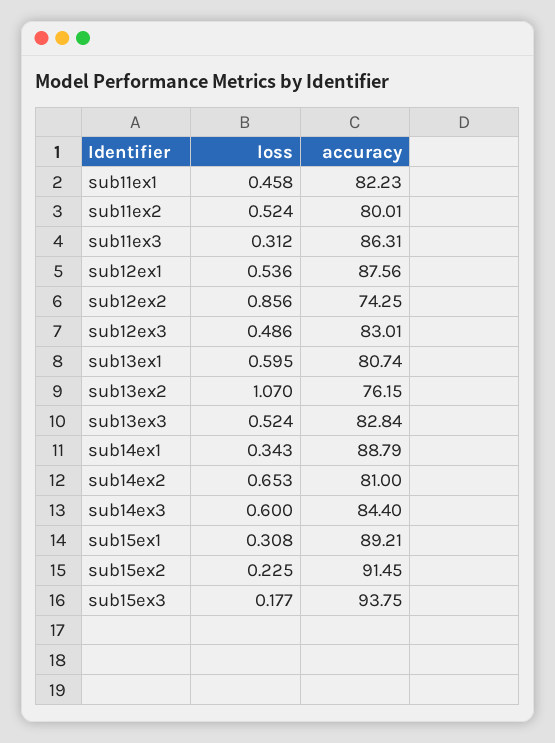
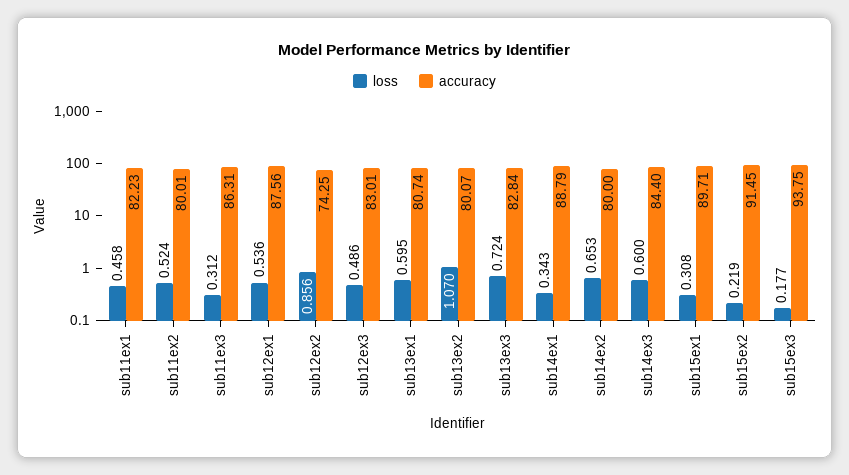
  {
    "loss": {
      "sub11ex1": 0.458,
      "sub11ex2": 0.524,
      "sub11ex3": 0.312,
      "sub12ex1": 0.536,
      "sub12ex2": 0.856,
      "sub12ex3": 0.486,
      "sub13ex1": 0.595,
      "sub13ex2": 1.07,
-     "sub13ex3": 0.524,
+     "sub13ex3": 0.724,
      "sub14ex1": 0.343,
      "sub14ex2": 0.653,
      "sub14ex3": 0.6,
      "sub15ex1": 0.308,
-     "sub15ex2": 0.225,
+     "sub15ex2": 0.219,
      "sub15ex3": 0.177
    },
    "accuracy": {
      "sub11ex1": 82.23,
      "sub11ex2": 80.01,
      "sub11ex3": 86.31,
      "sub12ex1": 87.56,
      "sub12ex2": 74.25,
      "sub12ex3": 83.01,
      "sub13ex1": 80.74,
-     "sub13ex2": 76.15,
+     "sub13ex2": 80.07,
      "sub13ex3": 82.84,
      "sub14ex1": 88.79,
-     "sub14ex2": 81,
+     "sub14ex2": 80,
      "sub14ex3": 84.4,
-     "sub15ex1": 89.21,
+     "sub15ex1": 89.71,
      "sub15ex2": 91.45,
      "sub15ex3": 93.75
    }
  }

